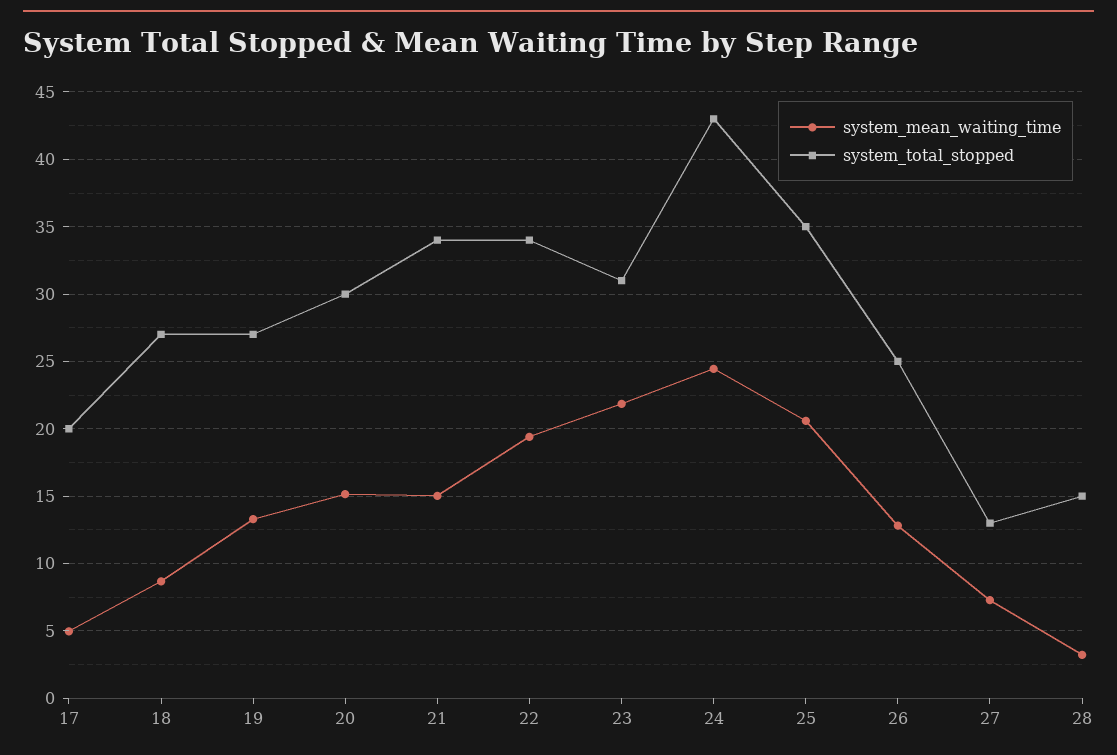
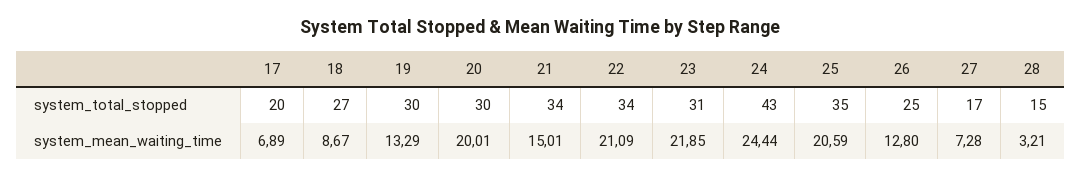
  {
    "system_mean_waiting_time": {
-     "17": 5,
+     "17": 6.89,
      "18": 8.67,
      "19": 13.29,
-     "20": 15,
+     "20": 20.01,
      "21": 15.01,
-     "22": 19.5,
+     "22": 21.09,
      "23": 21.85,
      "24": 24.44,
      "25": 20.59,
      "26": 12.8,
      "27": 7.28,
      "28": 3.21
    },
    "system_total_stopped": {
      "17": 20,
      "18": 27,
-     "19": 27,
+     "19": 30,
      "20": 30,
      "21": 34,
      "22": 34,
      "23": 31,
      "24": 43,
      "25": 35,
      "26": 25,
-     "27": 13,
+     "27": 17,
      "28": 15
    }
  }

